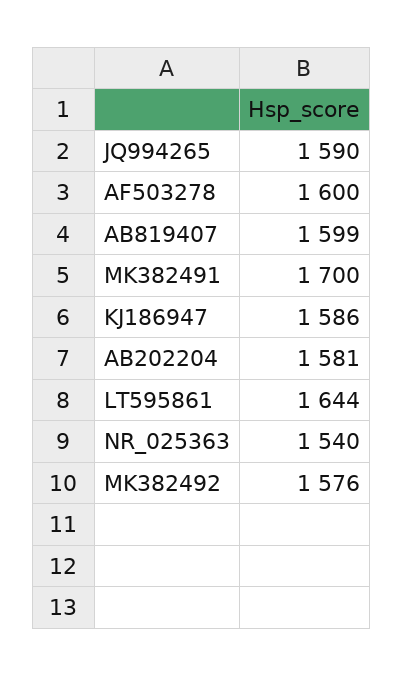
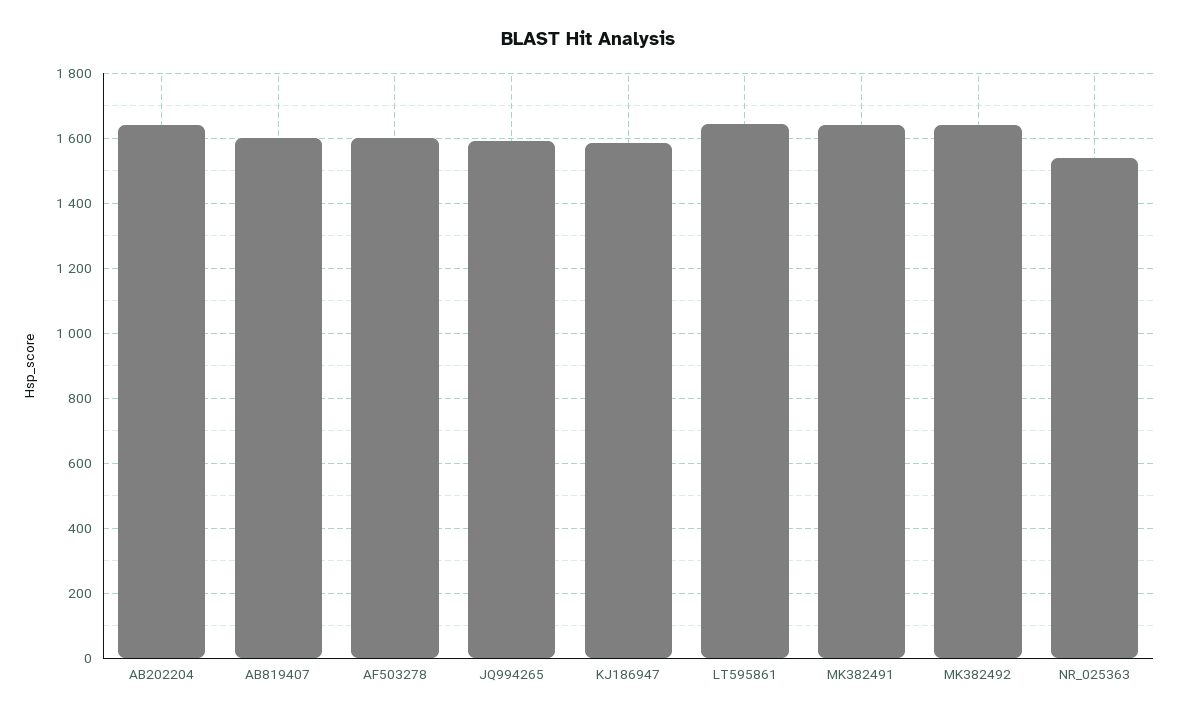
  {
    "JQ994265": 1590,
    "AF503278": 1600,
    "AB819407": 1599,
-   "MK382491": 1700,
+   "MK382491": 1640,
    "KJ186947": 1586,
-   "AB202204": 1581,
+   "AB202204": 1640,
    "LT595861": 1644,
    "NR_025363": 1540,
-   "MK382492": 1576
+   "MK382492": 1640
  }

